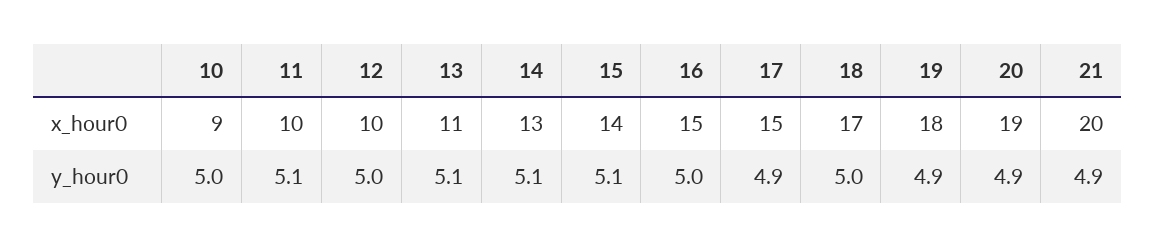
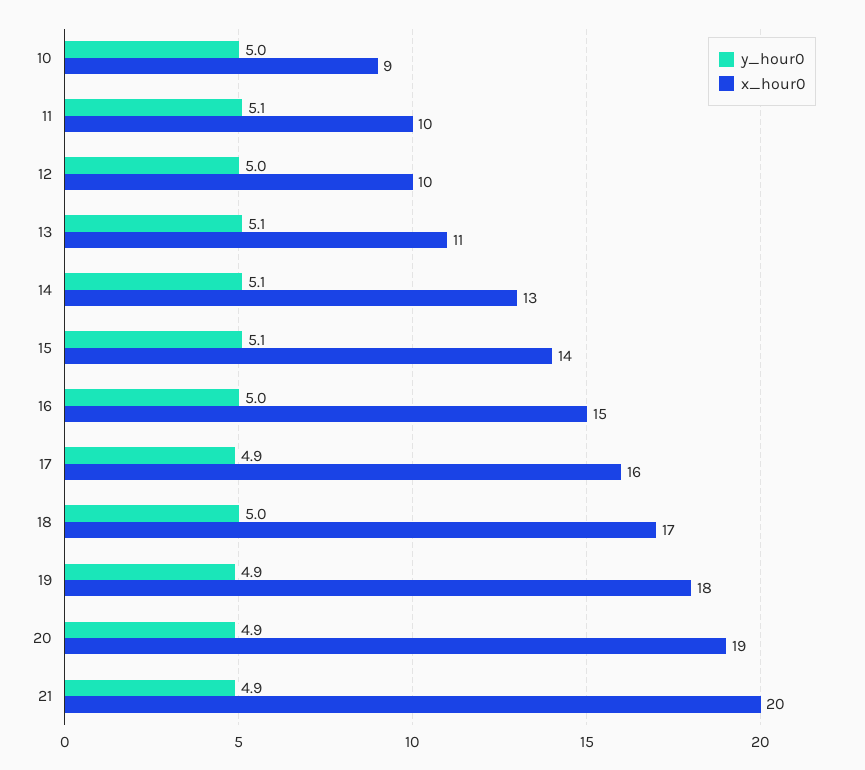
  {
    "x_hour0": {
      "10": 9,
      "11": 10,
      "12": 10,
      "13": 11,
      "14": 13,
      "15": 14,
      "16": 15,
-     "17": 15,
+     "17": 16,
      "18": 17,
      "19": 18,
      "20": 19,
      "21": 20
    },
    "y_hour0": {
      "10": 5,
      "11": 5.1,
      "12": 5,
      "13": 5.1,
      "14": 5.1,
      "15": 5.1,
      "16": 5,
      "17": 4.9,
      "18": 5,
      "19": 4.9,
      "20": 4.9,
      "21": 4.9
    }
  }

